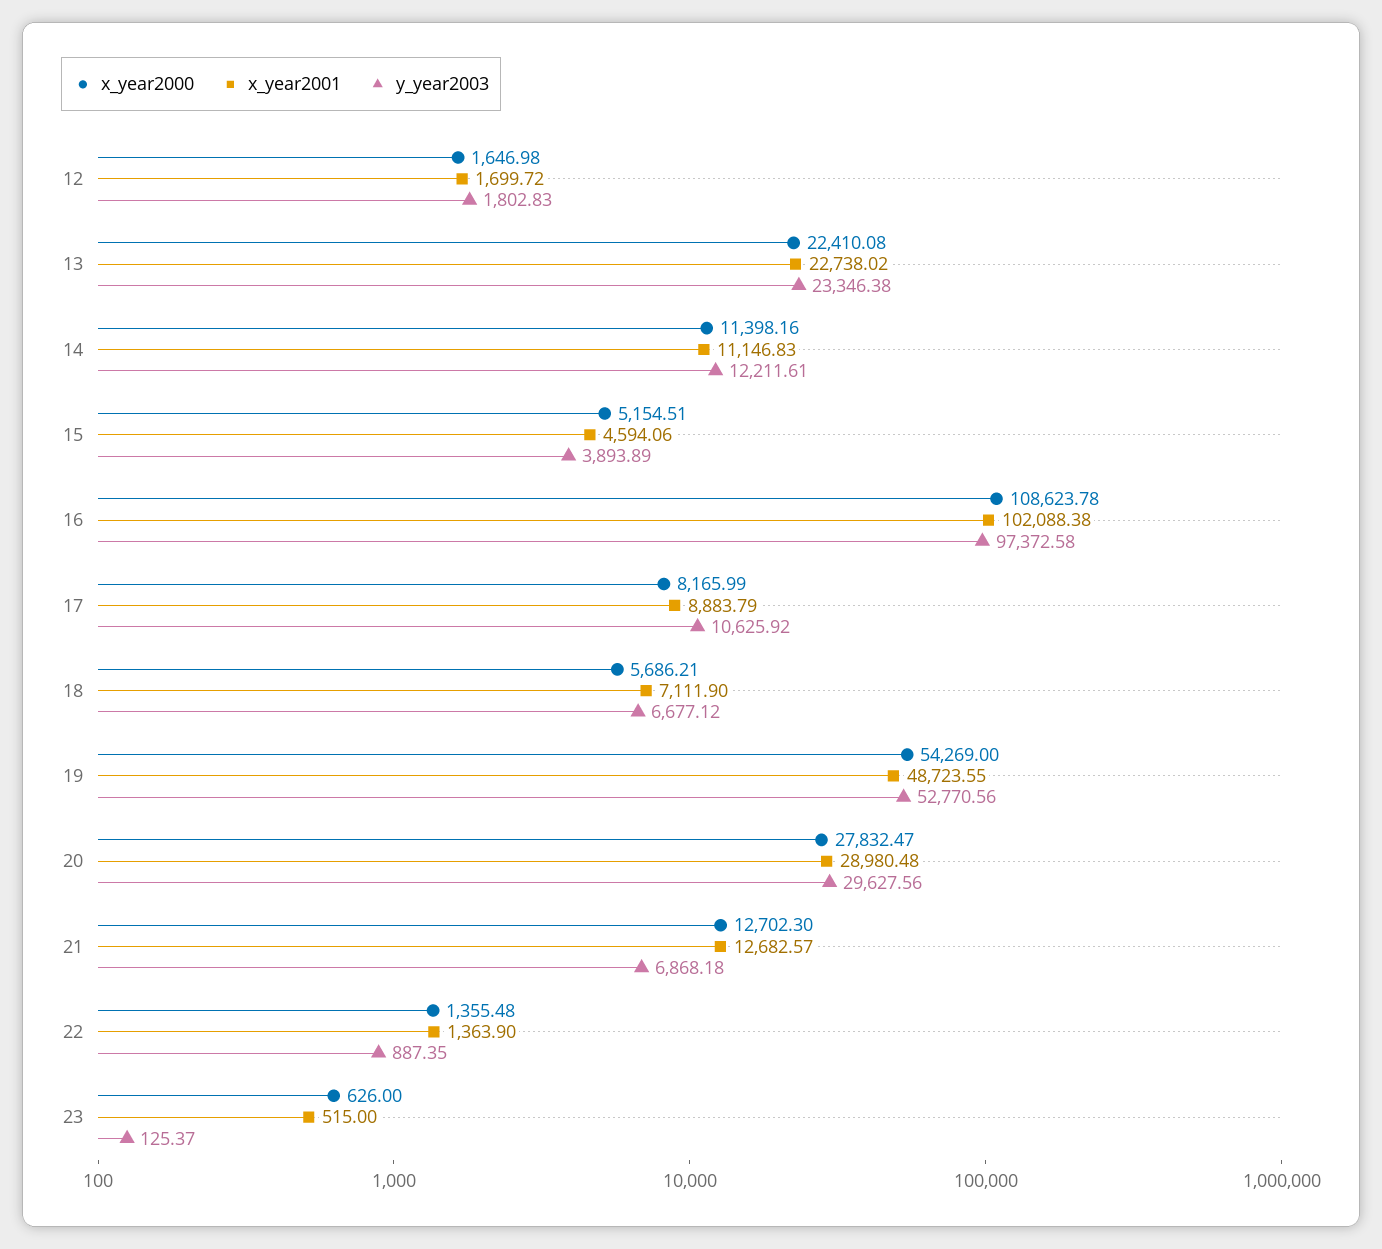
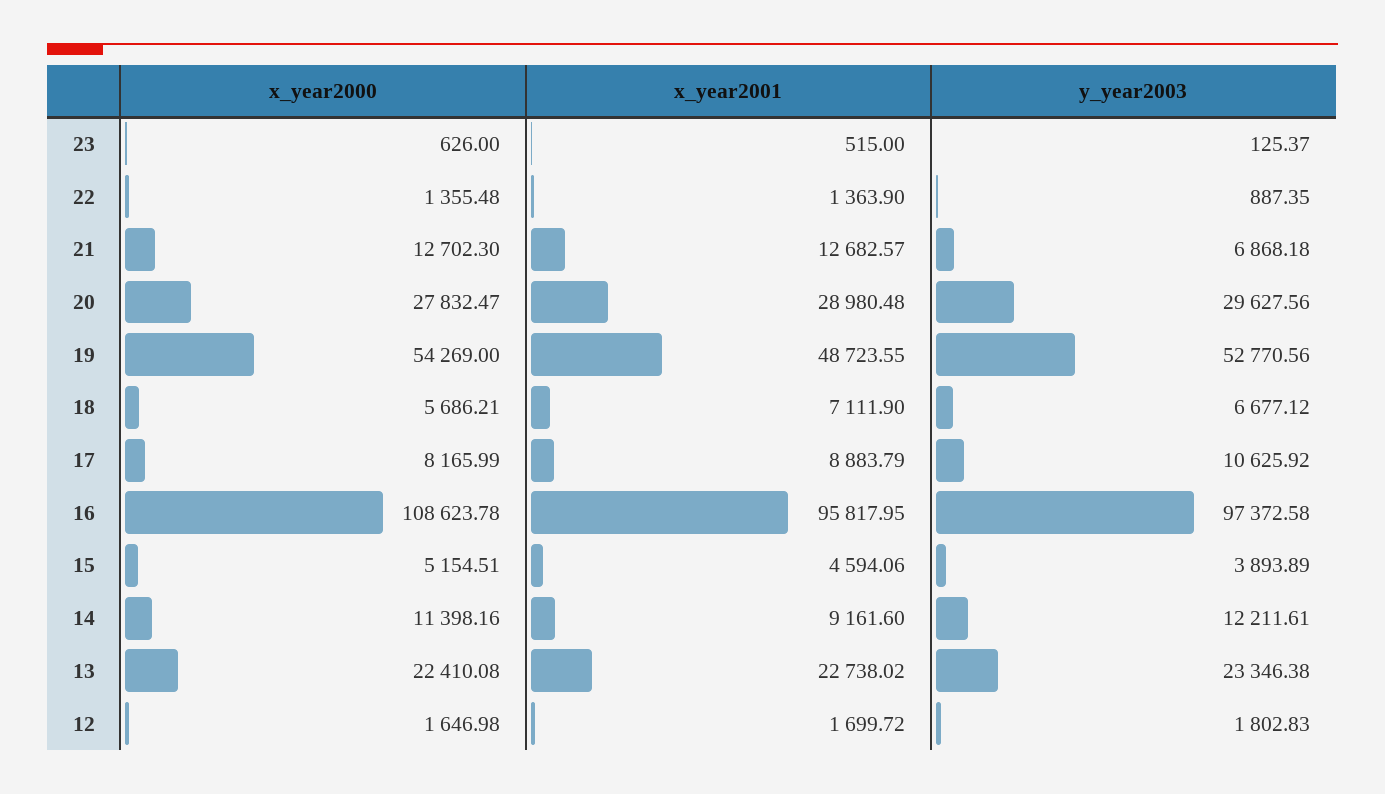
  {
    "x_year2000": {
      "12": 1646.98,
      "13": 22410.08,
      "14": 11398.16,
      "15": 5154.51,
      "16": 108623.78,
      "17": 8165.99,
      "18": 5686.21,
      "19": 54269,
      "20": 27832.47,
      "21": 12702.3,
      "22": 1355.48,
      "23": 626
    },
    "x_year2001": {
      "12": 1699.72,
      "13": 22738.02,
-     "14": 11146.83,
+     "14": 9161.6,
      "15": 4594.06,
-     "16": 102088.38,
+     "16": 95817.95,
      "17": 8883.79,
      "18": 7111.9,
      "19": 48723.55,
      "20": 28980.48,
      "21": 12682.57,
      "22": 1363.9,
      "23": 515
    },
    "y_year2003": {
      "12": 1802.83,
      "13": 23346.38,
      "14": 12211.61,
      "15": 3893.89,
      "16": 97372.58,
      "17": 10625.92,
      "18": 6677.12,
      "19": 52770.56,
      "20": 29627.56,
      "21": 6868.18,
      "22": 887.35,
      "23": 125.37
    }
  }

